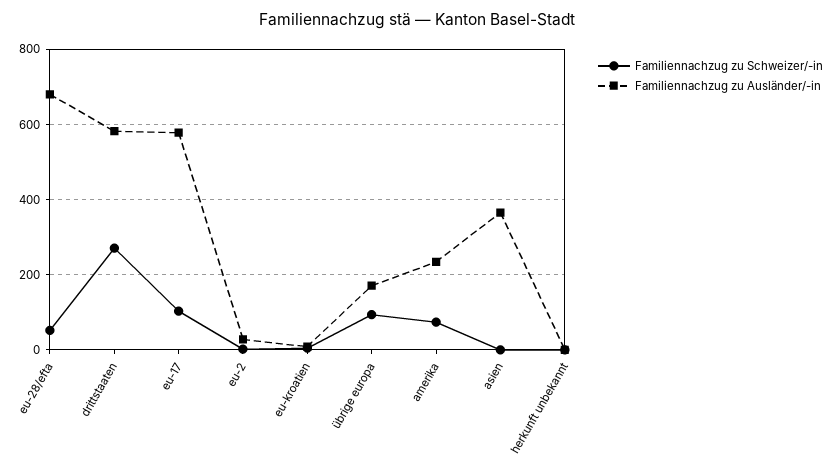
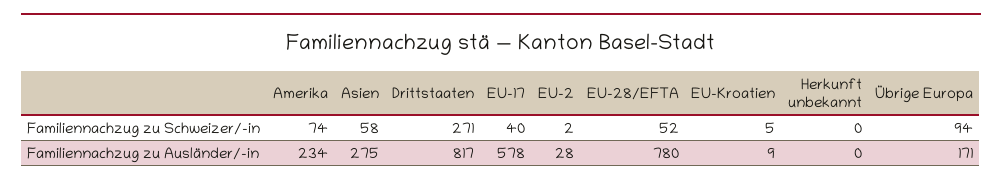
  {
    "Familiennachzug zu Schweizer/-in": {
      "eu-28/efta": 52,
      "drittstaaten": 271,
-     "eu-17": 100,
+     "eu-17": 40,
      "eu-2": 2,
      "eu-kroatien": 5,
      "übrige europa": 94,
      "amerika": 74,
-     "asien": 0,
+     "asien": 58,
      "herkunft unbekannt": 0
    },
    "Familiennachzug zu Ausländer/-in": {
-     "eu-28/efta": 680,
+     "eu-28/efta": 780,
-     "drittstaaten": 580,
+     "drittstaaten": 817,
      "eu-17": 578,
      "eu-2": 28,
      "eu-kroatien": 9,
      "übrige europa": 171,
      "amerika": 234,
-     "asien": 360,
+     "asien": 275,
      "herkunft unbekannt": 0
    }
  }

